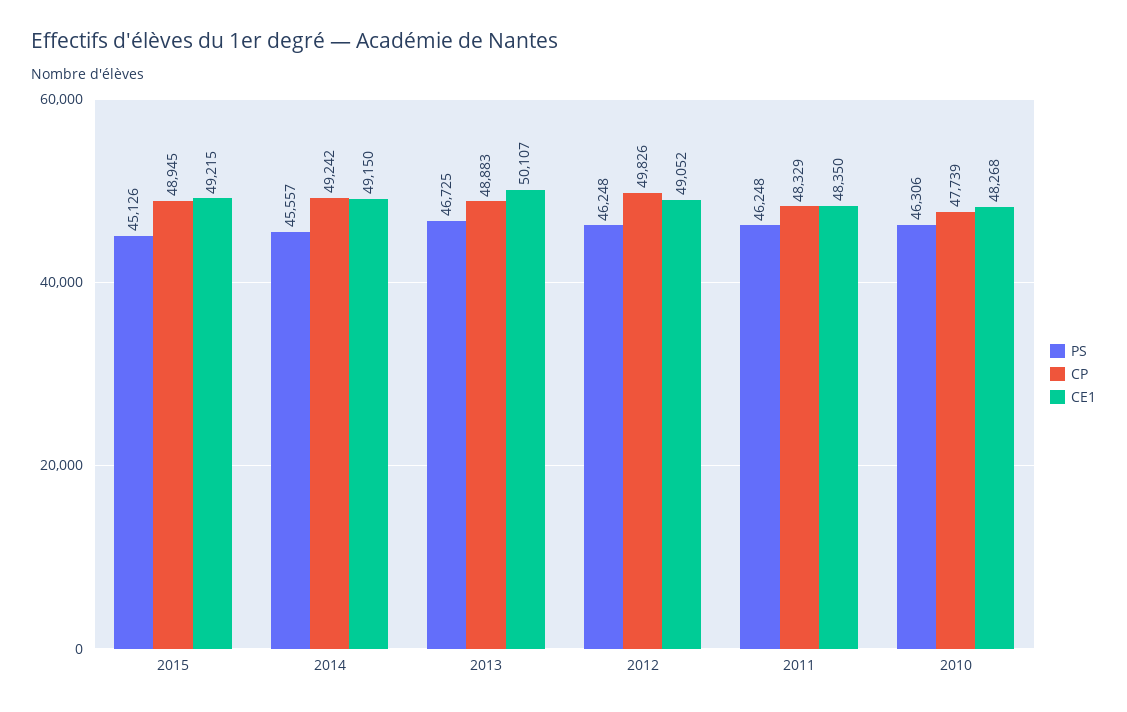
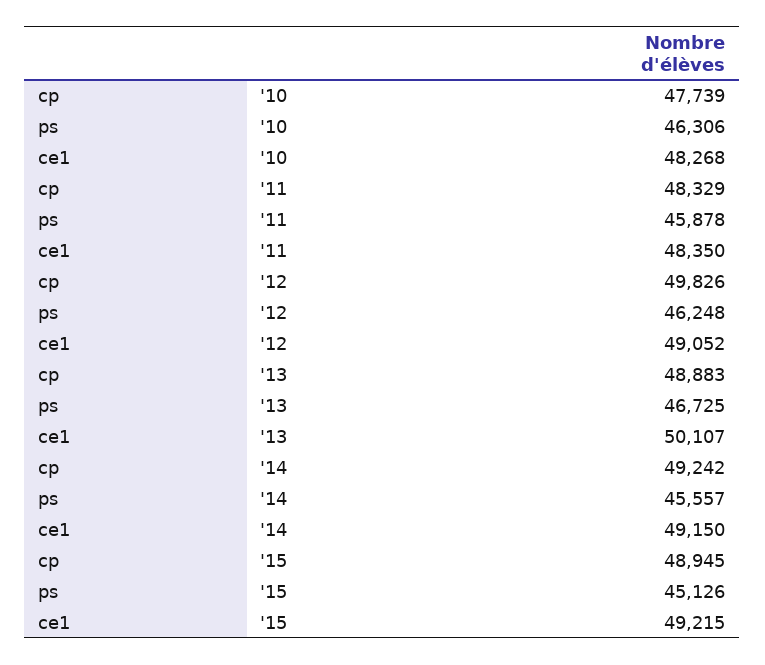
  {
    "PS": {
      "2015": 45126,
      "2014": 45557,
      "2013": 46725,
      "2012": 46248,
-     "2011": 46248,
+     "2011": 45878,
      "2010": 46306
    },
    "CP": {
      "2015": 48945,
      "2014": 49242,
      "2013": 48883,
      "2012": 49826,
      "2011": 48329,
      "2010": 47739
    },
    "CE1": {
      "2015": 49215,
      "2014": 49150,
      "2013": 50107,
      "2012": 49052,
      "2011": 48350,
      "2010": 48268
    }
  }

